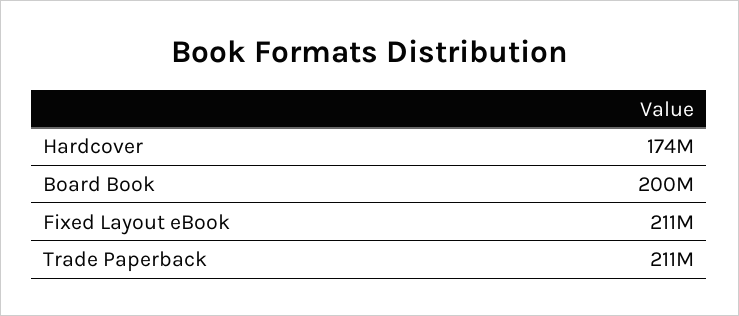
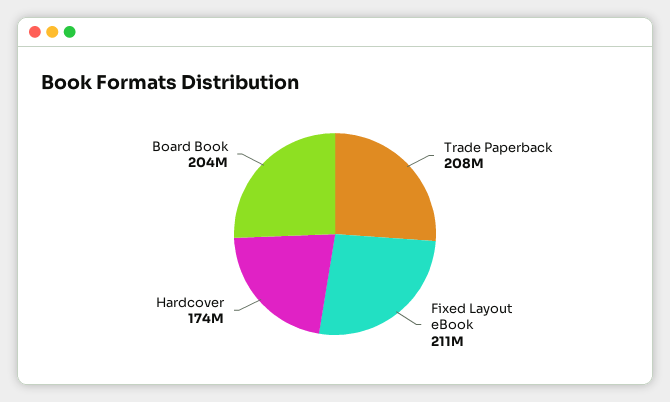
  {
    "Hardcover": 174000000,
-   "Board Book": 200000000,
+   "Board Book": 204000000,
    "Fixed Layout eBook": 211000000,
-   "Trade Paperback": 211000000
+   "Trade Paperback": 208000000
  }

